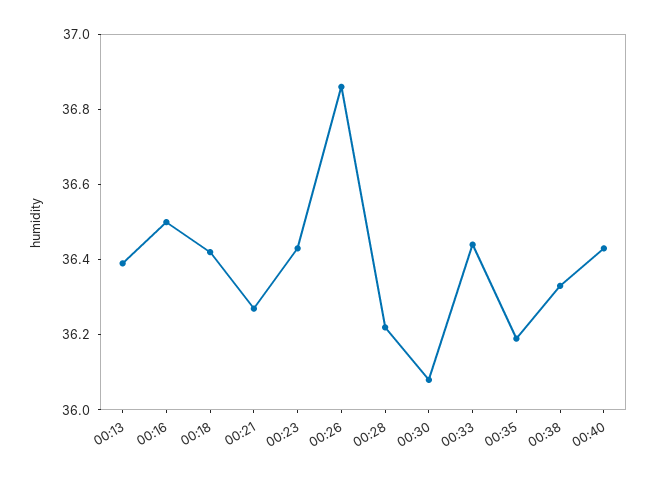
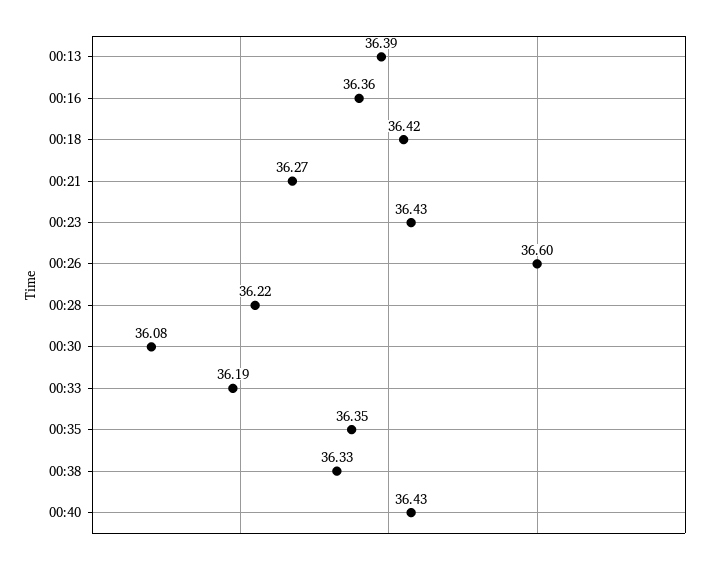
  {
    "00:13": 36.39,
-   "00:16": 36.5,
+   "00:16": 36.36,
    "00:18": 36.42,
    "00:21": 36.27,
    "00:23": 36.43,
-   "00:26": 36.85,
+   "00:26": 36.6,
    "00:28": 36.22,
    "00:30": 36.08,
-   "00:33": 36.45,
+   "00:33": 36.19,
-   "00:35": 36.2,
+   "00:35": 36.35,
    "00:38": 36.33,
    "00:40": 36.43
  }

